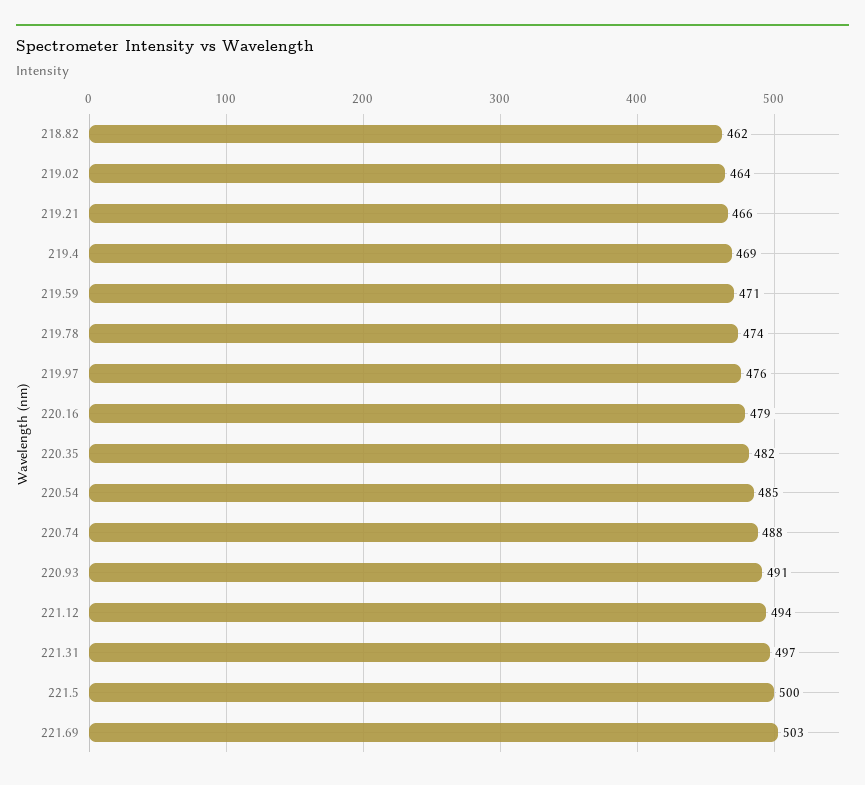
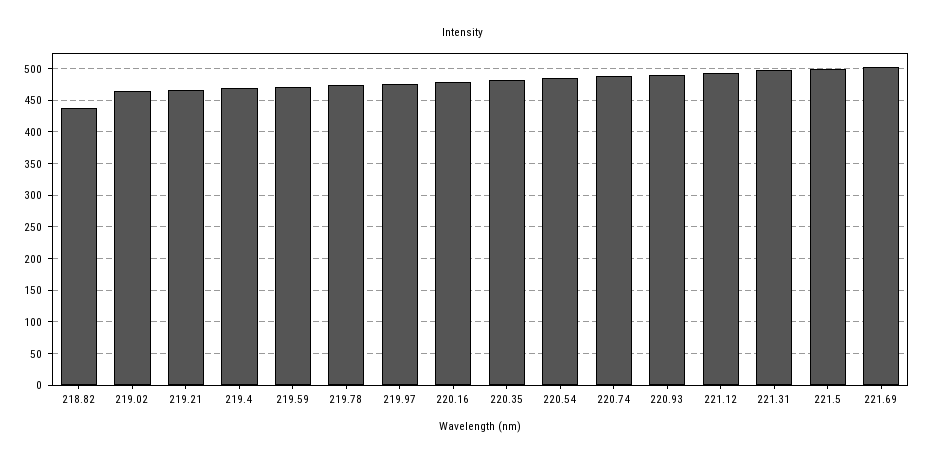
  {
-   "218.82": 462,
+   "218.82": 440,
    "219.02": 464,
    "219.21": 466,
    "219.4": 469,
    "219.59": 471,
    "219.78": 474,
    "219.97": 476,
    "220.16": 479,
    "220.35": 482,
    "220.54": 485,
    "220.74": 488,
    "220.93": 491,
    "221.12": 494,
    "221.31": 497,
    "221.5": 500,
    "221.69": 503
  }

